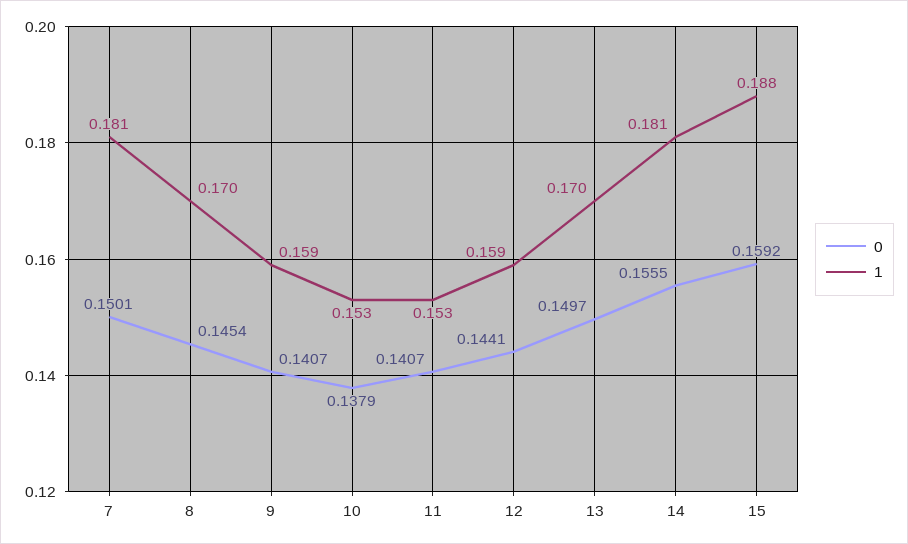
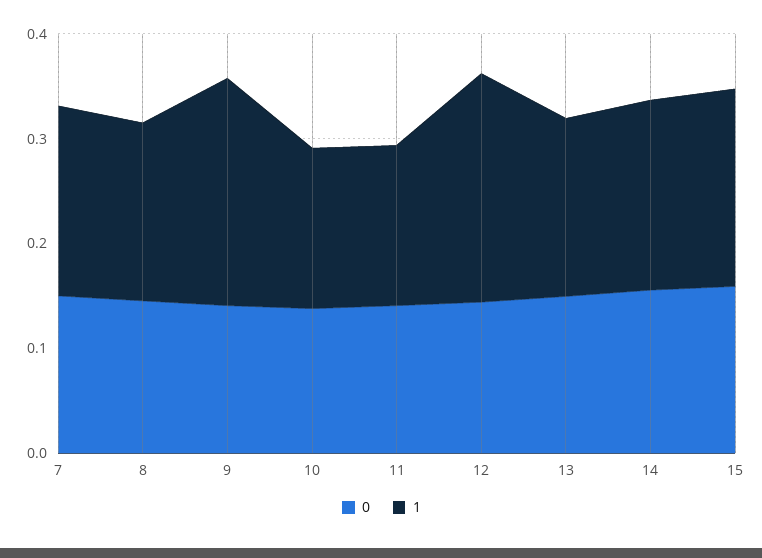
  {
    "0": {
      "7": 0.1501,
      "8": 0.1454,
      "9": 0.1407,
      "10": 0.1379,
      "11": 0.1407,
      "12": 0.1441,
      "13": 0.1497,
      "14": 0.1555,
      "15": 0.1592
    },
    "1": {
      "7": 0.181,
      "8": 0.17,
-     "9": 0.159,
+     "9": 0.22,
      "10": 0.153,
      "11": 0.153,
-     "12": 0.159,
+     "12": 0.22,
      "13": 0.17,
      "14": 0.181,
      "15": 0.188
    }
  }

